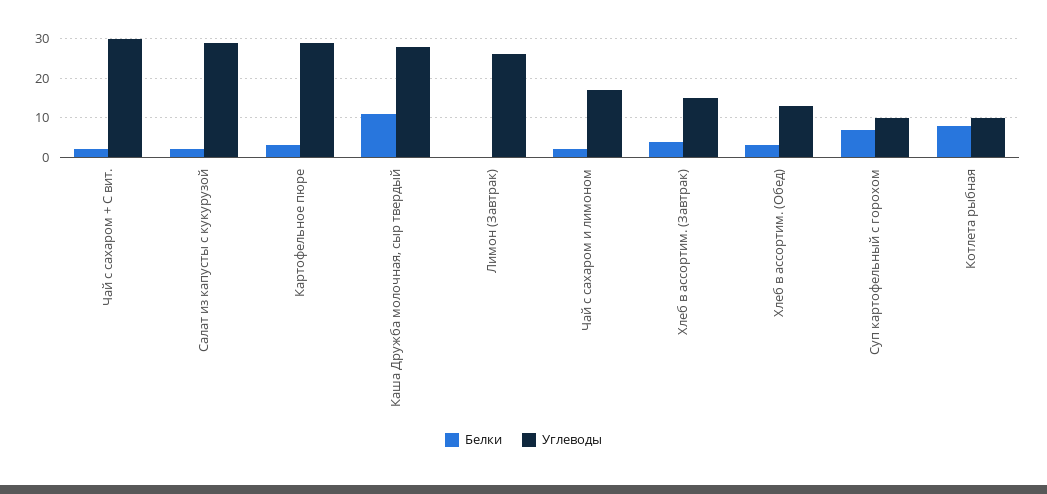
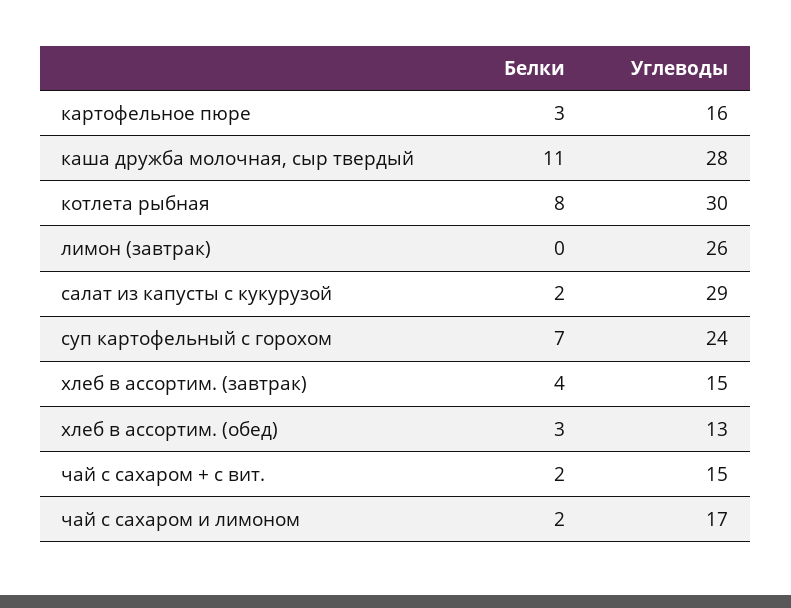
  {
    "Белки": {
      "Чай с сахаром + С вит.": 2,
      "Салат из капусты с кукурузой": 2,
      "Картофельное пюре": 3,
      "Каша Дружба молочная, сыр твердый": 11,
      "Лимон (Завтрак)": 0,
      "Чай с сахаром и лимоном": 2,
      "Хлеб в ассортим. (Завтрак)": 4,
      "Хлеб в ассортим. (Обед)": 3,
      "Суп картофельный с горохом": 7,
      "Котлета рыбная": 8
    },
    "Углеводы": {
-     "Чай с сахаром + С вит.": 30,
+     "Чай с сахаром + С вит.": 15,
      "Салат из капусты с кукурузой": 29,
-     "Картофельное пюре": 30,
+     "Картофельное пюре": 16,
      "Каша Дружба молочная, сыр твердый": 28,
      "Лимон (Завтрак)": 26,
      "Чай с сахаром и лимоном": 17,
      "Хлеб в ассортим. (Завтрак)": 15,
      "Хлеб в ассортим. (Обед)": 13,
-     "Суп картофельный с горохом": 10,
+     "Суп картофельный с горохом": 24,
-     "Котлета рыбная": 10
+     "Котлета рыбная": 30
    }
  }

